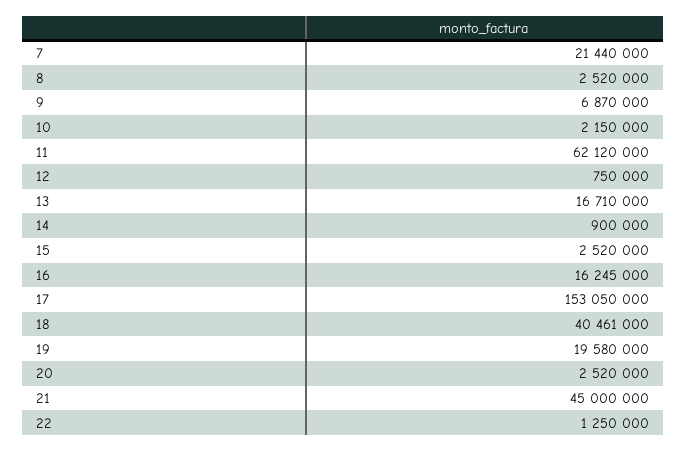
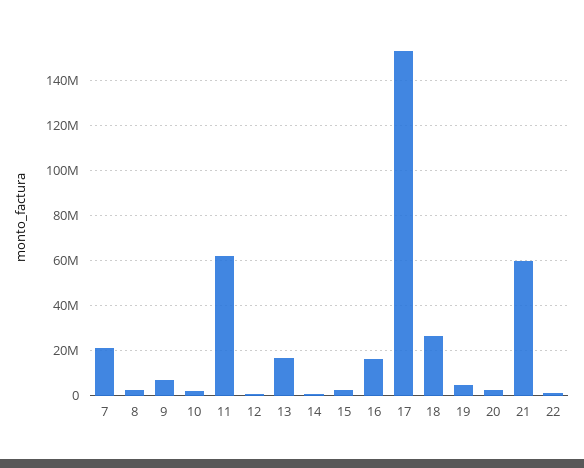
  {
    "7": 21440000,
    "8": 2520000,
    "9": 6870000,
    "10": 2150000,
    "11": 62120000,
    "12": 750000,
    "13": 16710000,
    "14": 900000,
    "15": 2520000,
    "16": 16245000,
    "17": 153050000,
-   "18": 40461000,
+   "18": 25000000,
-   "19": 19580000,
+   "19": 5000000,
    "20": 2520000,
-   "21": 45000000,
+   "21": 60000000,
    "22": 1250000
  }

